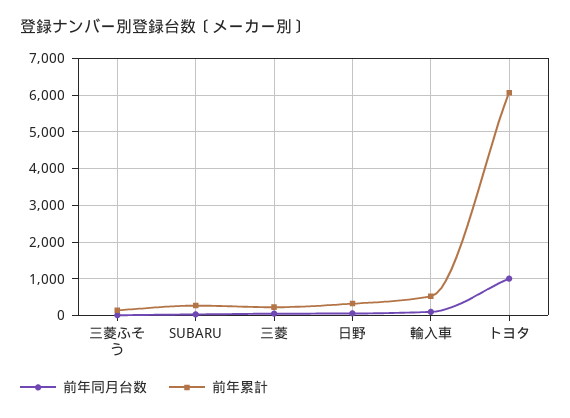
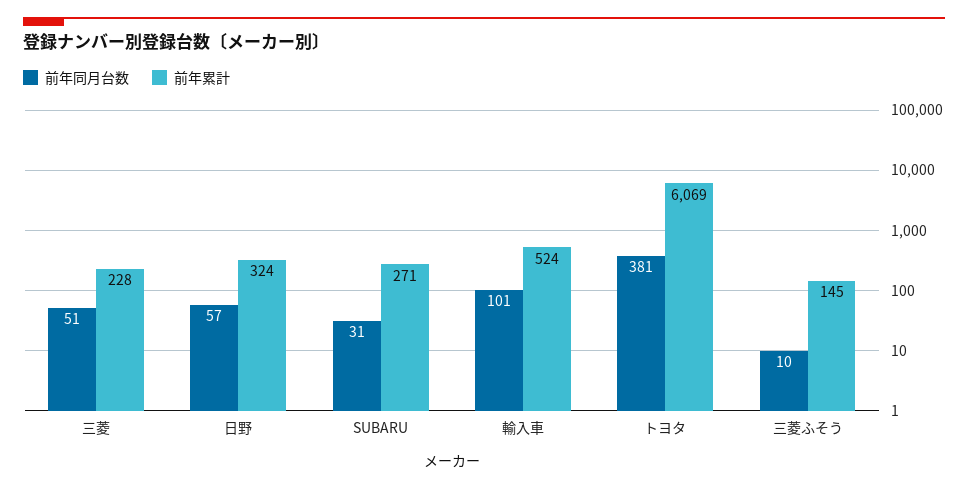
  {
    "前年同月台数": {
      "三菱ふそう": 10,
      "SUBARU": 31,
      "三菱": 51,
      "日野": 57,
      "輸入車": 101,
-     "トヨタ": 1000
+     "トヨタ": 381
    },
    "前年累計": {
      "三菱ふそう": 145,
      "SUBARU": 271,
      "三菱": 228,
      "日野": 324,
      "輸入車": 524,
      "トヨタ": 6069
    }
  }

